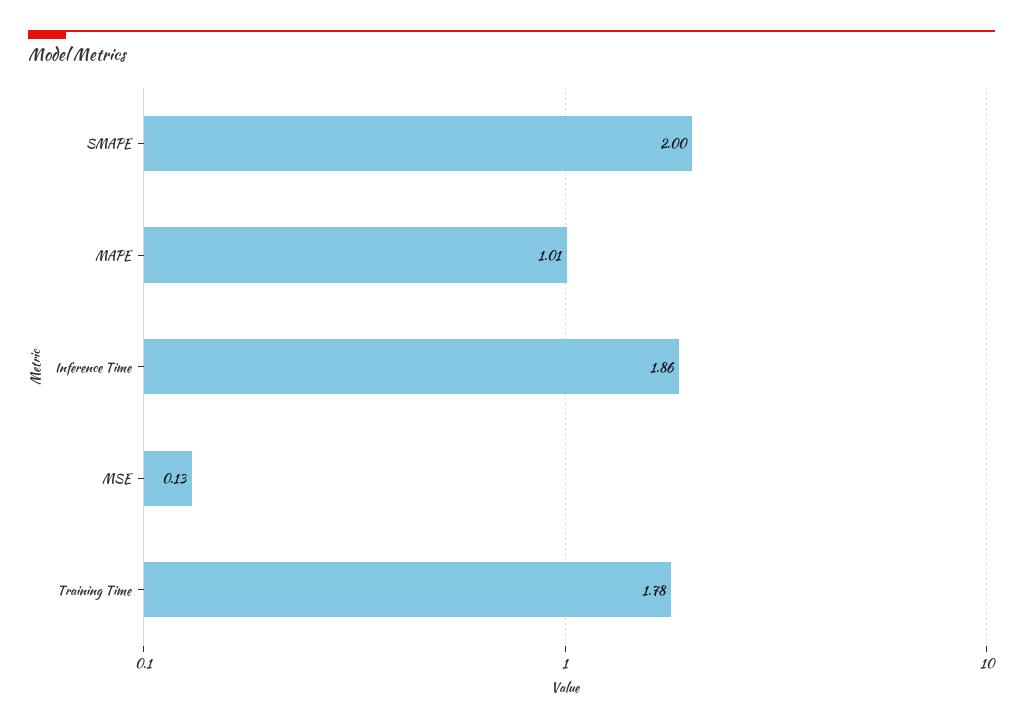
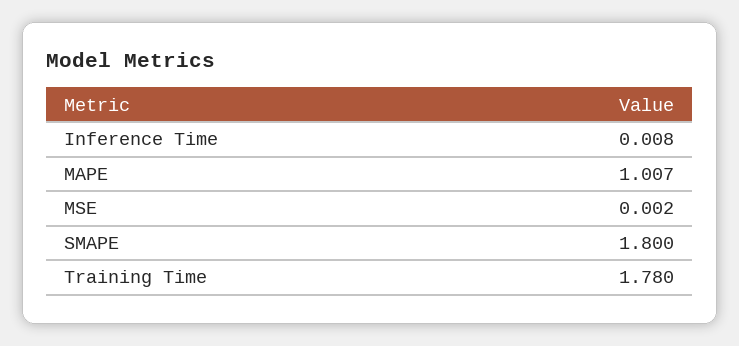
  {
-   "SMAPE": 2,
+   "SMAPE": 1.8,
    "MAPE": 1.007,
-   "Inference Time": 1.86,
+   "Inference Time": 0.008,
-   "MSE": 0.13,
+   "MSE": 0.002,
    "Training Time": 1.78
  }

